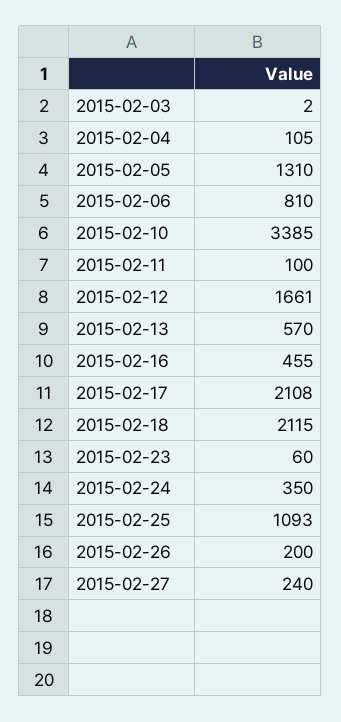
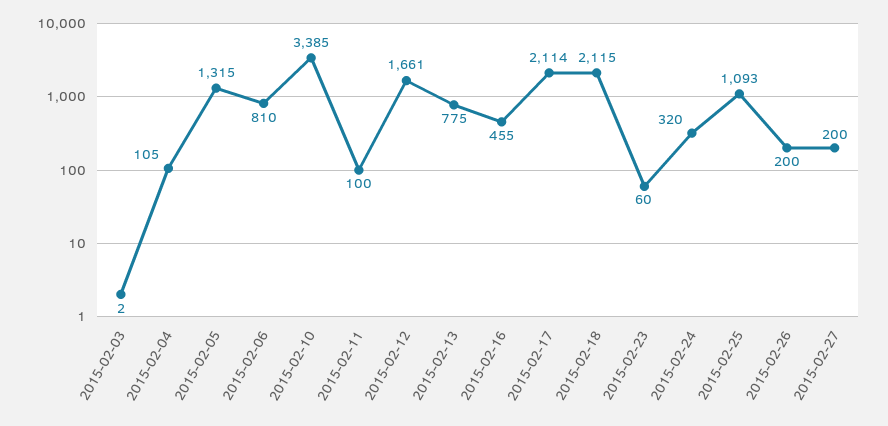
  {
    "2015-02-03": 2,
    "2015-02-04": 105,
-   "2015-02-05": 1310,
+   "2015-02-05": 1315,
    "2015-02-06": 810,
    "2015-02-10": 3385,
    "2015-02-11": 100,
    "2015-02-12": 1661,
-   "2015-02-13": 570,
+   "2015-02-13": 775,
    "2015-02-16": 455,
-   "2015-02-17": 2108,
+   "2015-02-17": 2114,
    "2015-02-18": 2115,
    "2015-02-23": 60,
-   "2015-02-24": 350,
+   "2015-02-24": 320,
    "2015-02-25": 1093,
    "2015-02-26": 200,
-   "2015-02-27": 240
+   "2015-02-27": 200
  }

